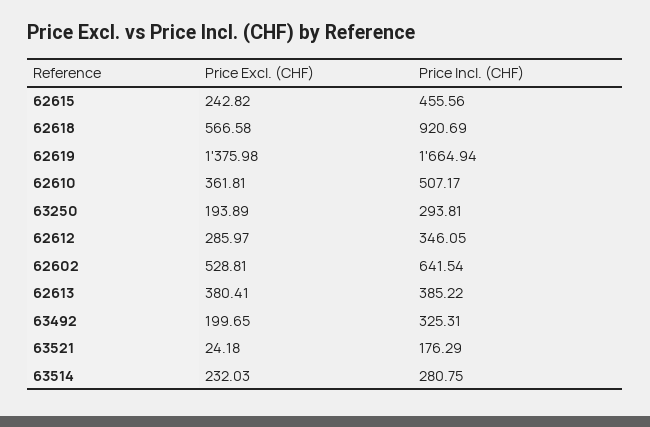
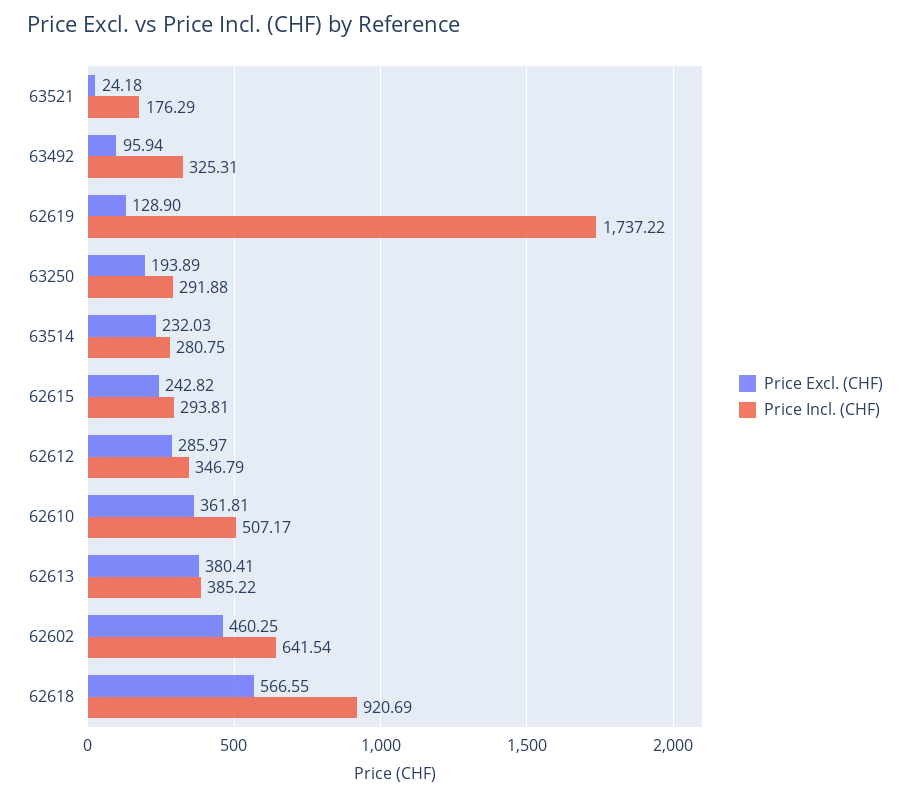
  {
    "Price Excl. (CHF)": {
      "62615": 242.82,
-     "62618": 566.58,
+     "62618": 566.55,
-     "62619": 1375.98,
+     "62619": 128.9,
      "62610": 361.81,
      "63250": 193.89,
      "62612": 285.97,
-     "62602": 528.81,
+     "62602": 460.25,
      "62613": 380.41,
-     "63492": 199.65,
+     "63492": 95.94,
      "63521": 24.18,
      "63514": 232.03
    },
    "Price Incl. (CHF)": {
-     "62615": 455.56,
+     "62615": 293.81,
      "62618": 920.69,
-     "62619": 1664.94,
+     "62619": 1737.22,
      "62610": 507.17,
-     "63250": 293.81,
+     "63250": 291.88,
-     "62612": 346.05,
+     "62612": 346.79,
      "62602": 641.54,
      "62613": 385.22,
      "63492": 325.31,
      "63521": 176.29,
      "63514": 280.75
    }
  }

